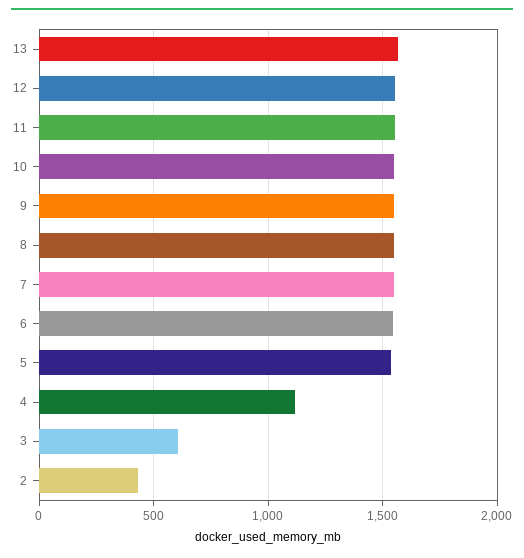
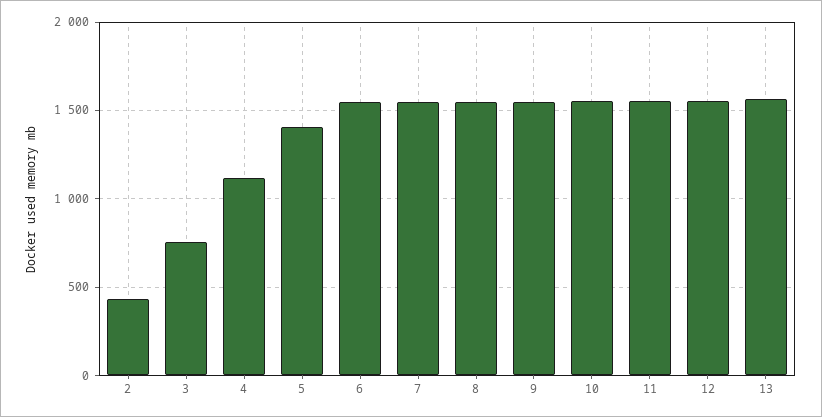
  {
    "13": 1550,
    "12": 1550,
    "11": 1550,
    "10": 1550,
    "9": 1550,
    "8": 1550,
    "7": 1550,
    "6": 1550,
-   "5": 1550,
+   "5": 1400,
    "4": 1100,
-   "3": 600,
+   "3": 750,
    "2": 450
  }

